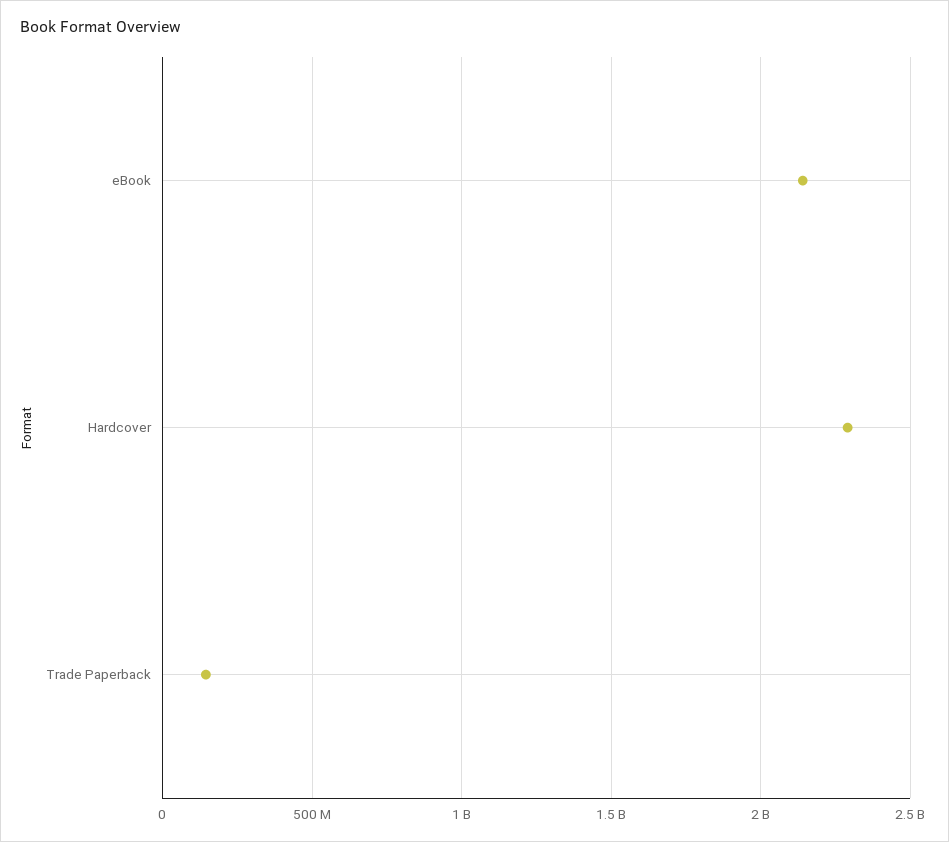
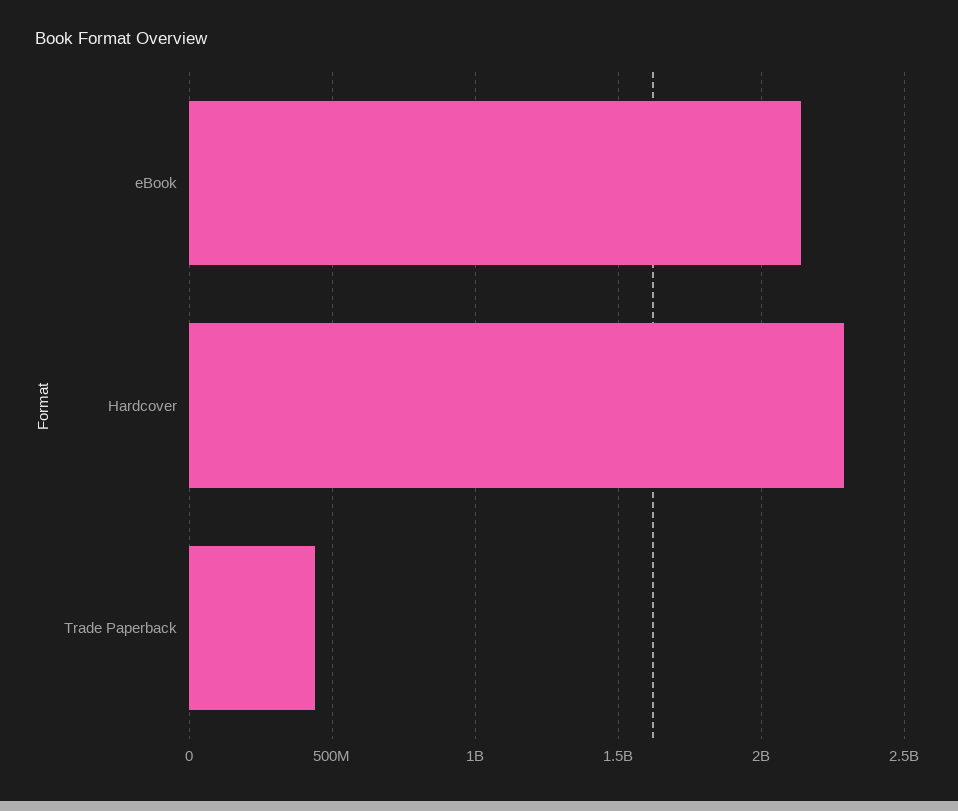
  {
    "eBook": 2150000000,
    "Hardcover": 2300000000,
-   "Trade Paperback": 150000000
+   "Trade Paperback": 450000000
  }

